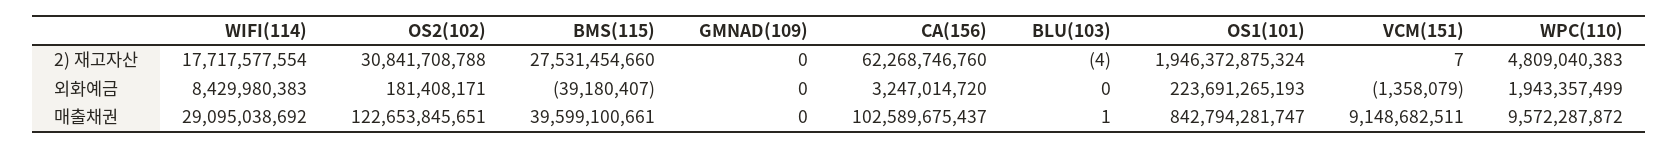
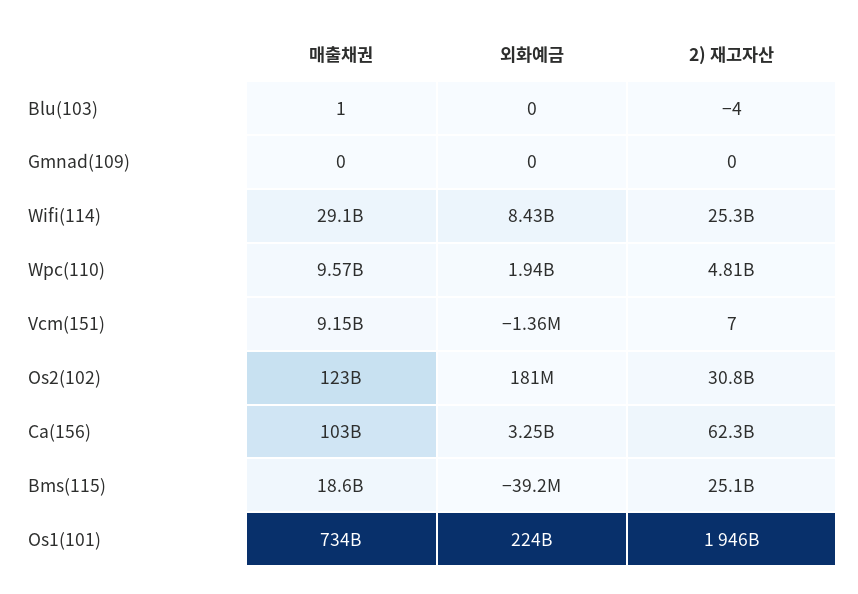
  {
    "WIFI(114)": {
-     "2) 재고자산": 17717577554,
+     "2) 재고자산": 25300000000,
      "외화예금": 8429980383,
      "매출채권": 29095038692
    },
    "OS2(102)": {
      "2) 재고자산": 30841708788,
      "외화예금": 181408171,
      "매출채권": 122653845651
    },
    "BMS(115)": {
-     "2) 재고자산": 27531454660,
+     "2) 재고자산": 25100000000,
      "외화예금": -39180407,
-     "매출채권": 39599100661
+     "매출채권": 18600000000
    },
    "GMNAD(109)": {
      "2) 재고자산": 0,
      "외화예금": 0,
      "매출채권": 0
    },
    "CA(156)": {
      "2) 재고자산": 62268746760,
      "외화예금": 3247014720,
      "매출채권": 102589675437
    },
    "BLU(103)": {
      "2) 재고자산": -4,
      "외화예금": 0,
      "매출채권": 1
    },
    "OS1(101)": {
      "2) 재고자산": 1946372875324,
      "외화예금": 223691265193,
-     "매출채권": 842794281747
+     "매출채권": 734000000000
    },
    "VCM(151)": {
      "2) 재고자산": 7,
      "외화예금": -1358079,
      "매출채권": 9148682511
    },
    "WPC(110)": {
      "2) 재고자산": 4809040383,
      "외화예금": 1943357499,
      "매출채권": 9572287872
    }
  }

